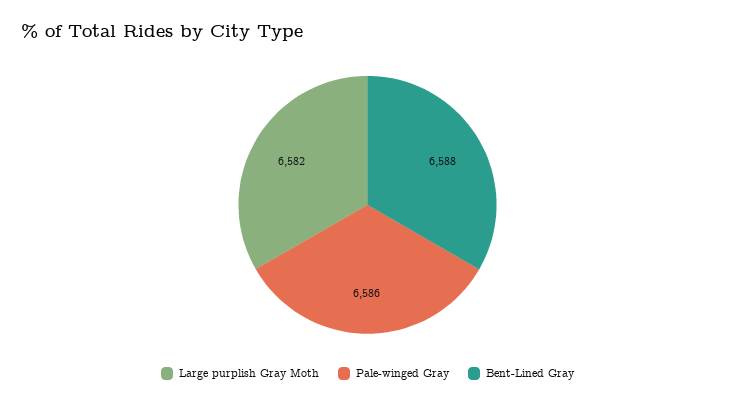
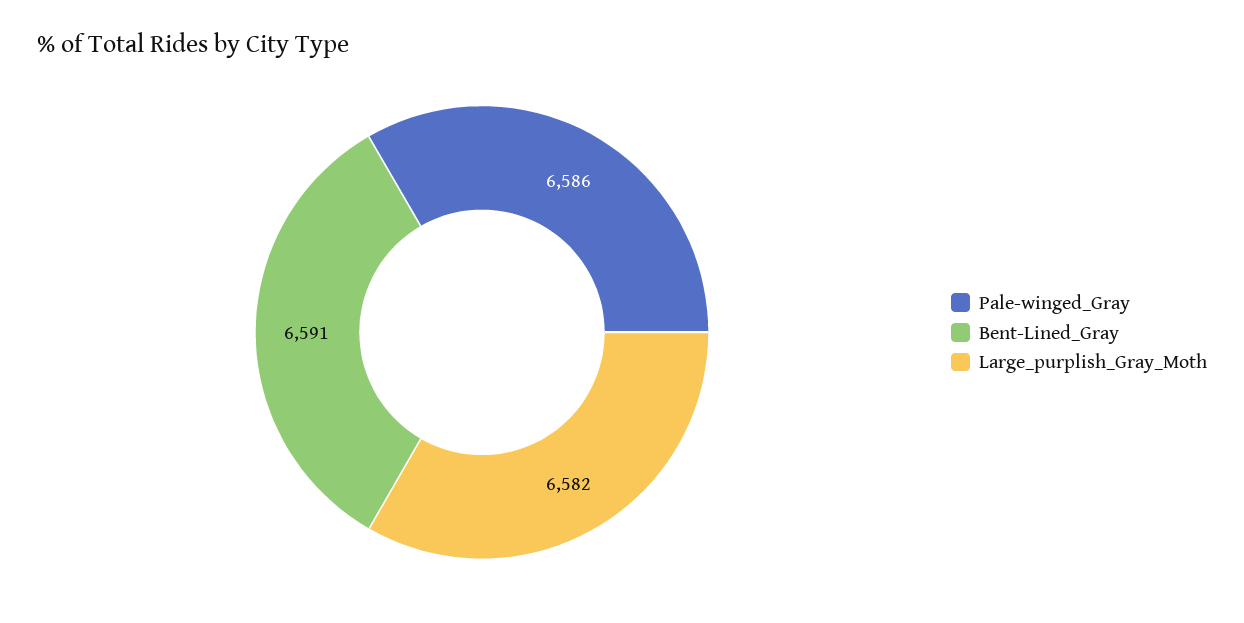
  {
    "Large purplish Gray Moth": 6582,
    "Pale-winged Gray": 6586,
-   "Bent-Lined Gray": 6588
+   "Bent-Lined Gray": 6591
  }

